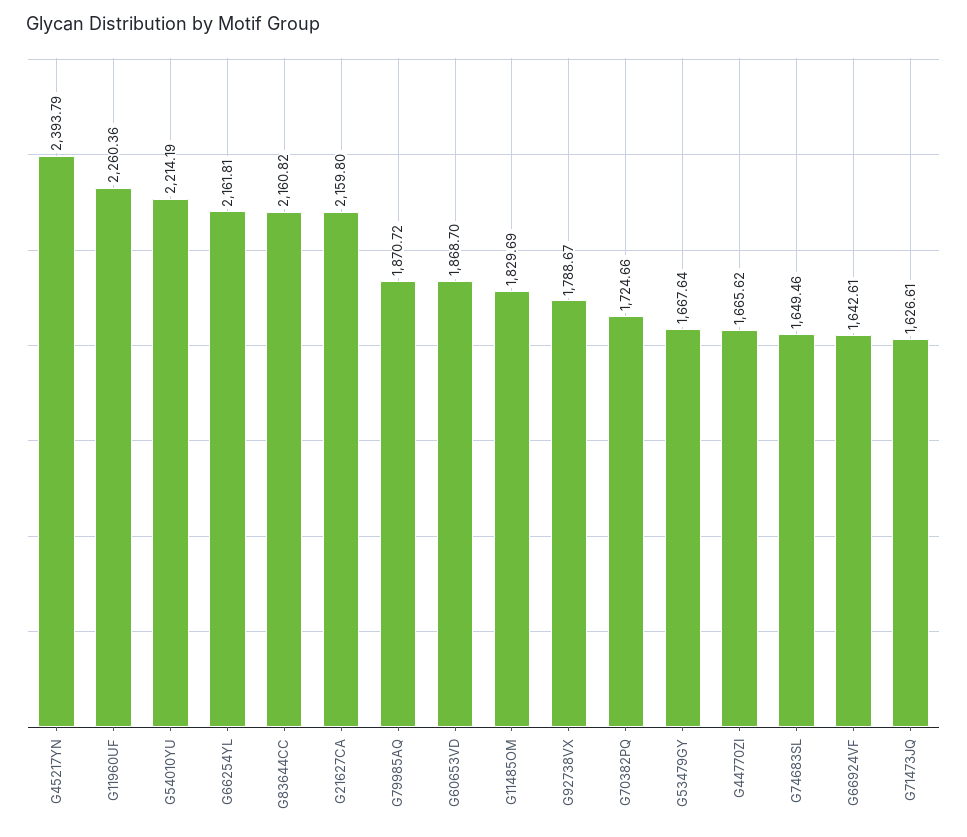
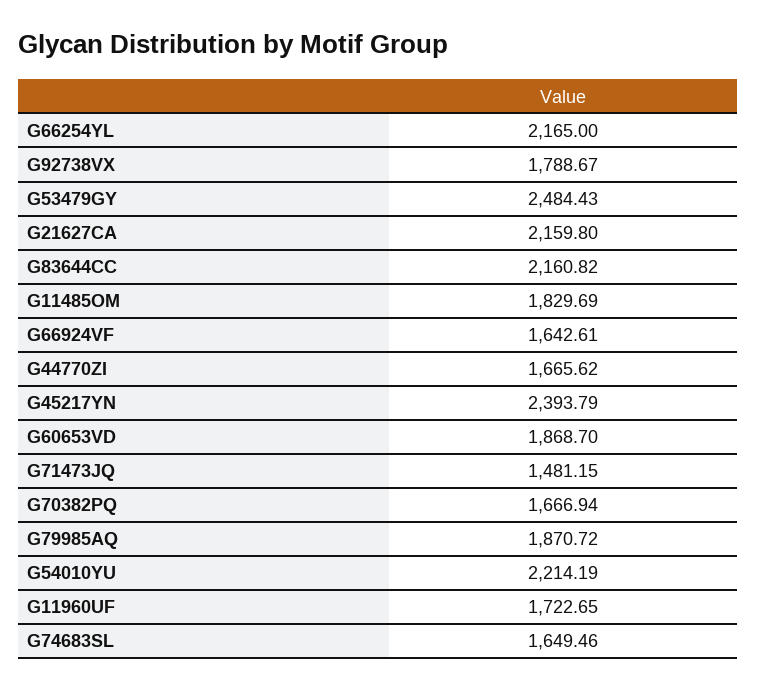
  {
    "G45217YN": 2393.79,
-   "G11960UF": 2260.36,
+   "G11960UF": 1722.65,
    "G54010YU": 2214.19,
-   "G66254YL": 2161.81,
+   "G66254YL": 2165,
    "G83644CC": 2160.82,
    "G21627CA": 2159.8,
    "G79985AQ": 1870.72,
    "G60653VD": 1868.7,
    "G11485OM": 1829.69,
    "G92738VX": 1788.67,
-   "G70382PQ": 1724.66,
+   "G70382PQ": 1666.94,
-   "G53479GY": 1667.64,
+   "G53479GY": 2484.43,
    "G44770ZI": 1665.62,
    "G74683SL": 1649.46,
    "G66924VF": 1642.61,
-   "G71473JQ": 1626.61
+   "G71473JQ": 1481.15
  }

